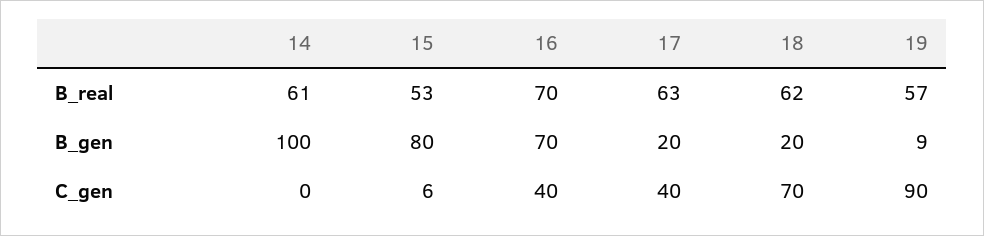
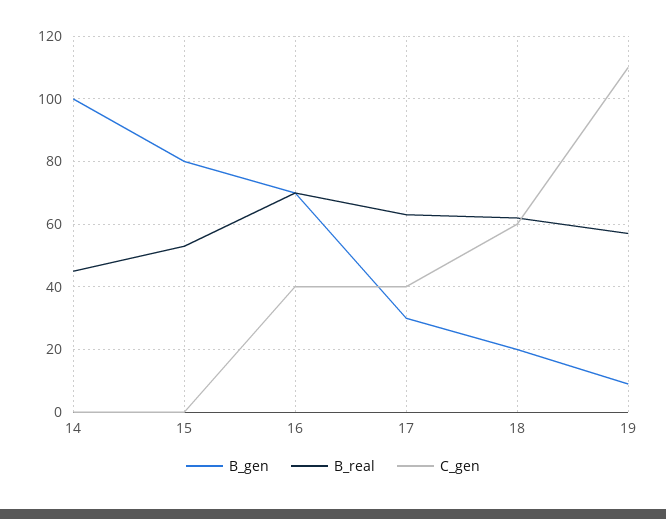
  {
    "B_real": {
-     "14": 61,
+     "14": 45,
      "15": 53,
      "16": 70,
      "17": 63,
      "18": 62,
      "19": 57
    },
    "B_gen": {
      "14": 100,
      "15": 80,
      "16": 70,
-     "17": 20,
+     "17": 30,
      "18": 20,
      "19": 9
    },
    "C_gen": {
      "14": 0,
-     "15": 6,
+     "15": 0,
      "16": 40,
      "17": 40,
-     "18": 70,
+     "18": 60,
-     "19": 90
+     "19": 110
    }
  }

